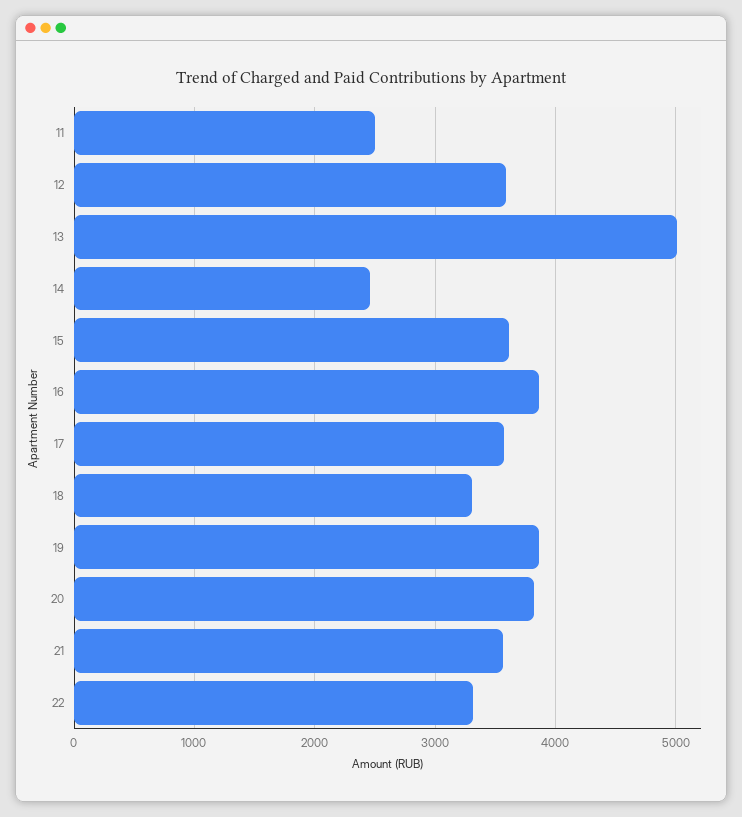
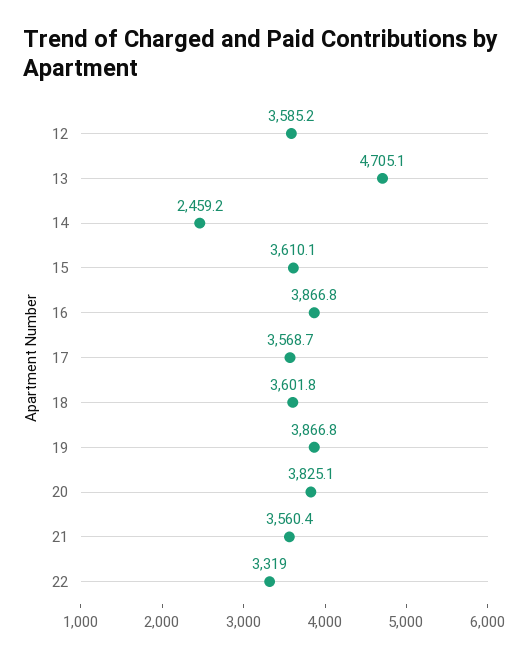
  {
-   "11": 2500,
    "12": 3585.2,
-   "13": 5000,
+   "13": 4705.1,
    "14": 2459.2,
    "15": 3610.1,
    "16": 3866.8,
    "17": 3568.7,
-   "18": 3300,
+   "18": 3601.8,
    "19": 3866.8,
    "20": 3825.1,
    "21": 3560.4,
    "22": 3319
  }

